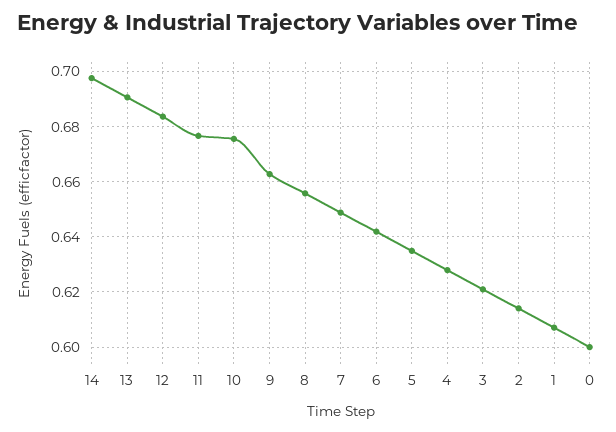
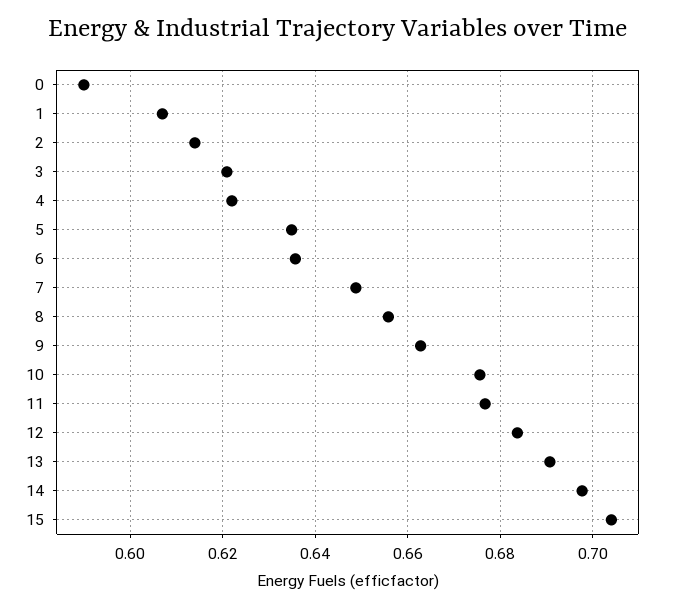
  {
    "14": 0.698,
    "13": 0.69,
    "12": 0.684,
    "11": 0.676,
    "10": 0.676,
    "9": 0.662,
    "8": 0.656,
    "7": 0.648,
-   "6": 0.6425,
+   "6": 0.636,
    "5": 0.634,
-   "4": 0.6275,
+   "4": 0.622,
    "3": 0.62,
    "2": 0.614,
    "1": 0.608,
-   "0": 0.6
+   "0": 0.59,
+   "15": 0.704
  }

